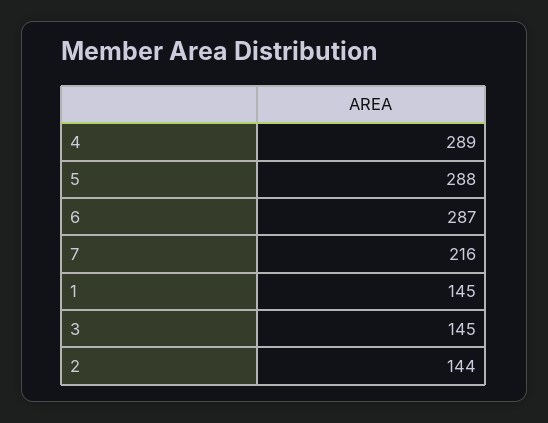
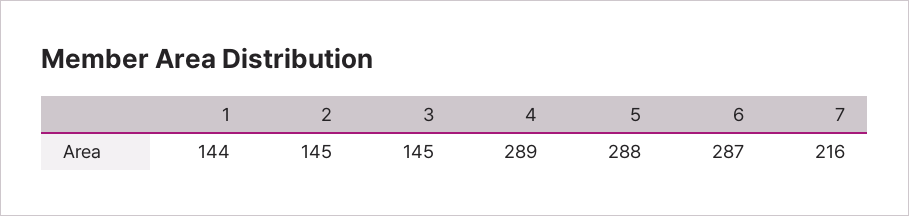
  {
    "4": 289,
    "5": 288,
    "6": 287,
    "7": 216,
-   "1": 145,
+   "1": 144,
    "3": 145,
-   "2": 144
+   "2": 145
  }

